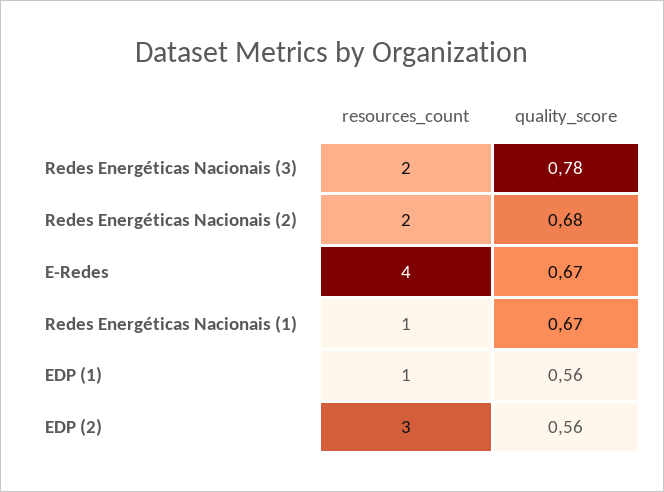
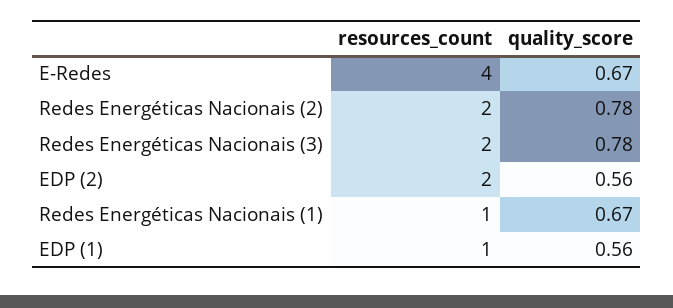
  {
    "resources_count": {
      "Redes Energéticas Nacionais (3)": 2,
      "Redes Energéticas Nacionais (2)": 2,
      "E-Redes": 4,
      "Redes Energéticas Nacionais (1)": 1,
      "EDP (1)": 1,
-     "EDP (2)": 3
+     "EDP (2)": 2
    },
    "quality_score": {
      "Redes Energéticas Nacionais (3)": 0.78,
-     "Redes Energéticas Nacionais (2)": 0.68,
+     "Redes Energéticas Nacionais (2)": 0.78,
      "E-Redes": 0.67,
      "Redes Energéticas Nacionais (1)": 0.67,
      "EDP (1)": 0.56,
      "EDP (2)": 0.56
    }
  }

